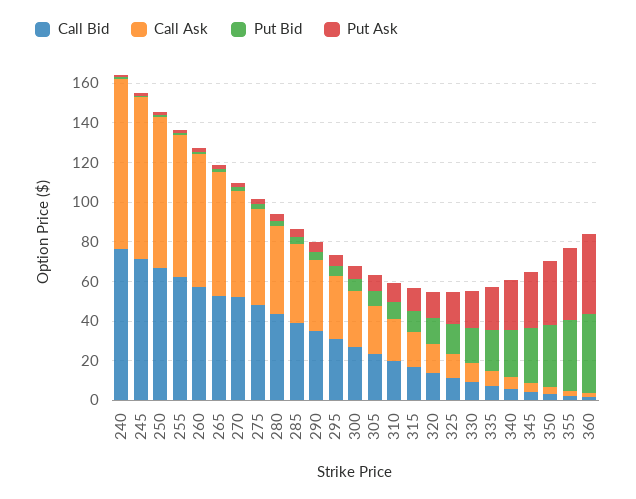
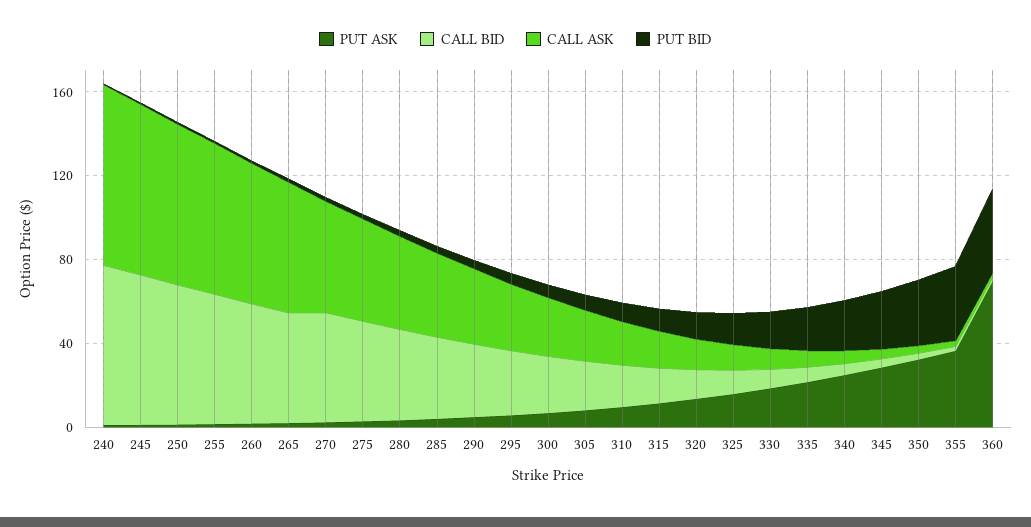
  {
    "Call Bid": {
      "240": 75,
      "245": 70,
      "250": 65,
      "255": 60,
      "260": 55,
      "265": 55,
      "270": 50,
      "275": 50,
      "280": 45,
      "285": 40,
      "290": 35,
      "295": 30,
      "300": 25,
      "305": 25,
      "310": 20,
      "315": 15,
      "320": 15,
      "325": 10,
      "330": 10,
      "335": 5,
      "340": 5,
      "345": 5,
      "350": 5,
      "355": 0,
      "360": 0
    },
    "Call Ask": {
      "240": 85,
      "245": 80,
      "250": 75,
      "255": 70,
      "260": 65,
      "265": 60,
      "270": 55,
      "275": 50,
      "280": 45,
      "285": 40,
      "290": 35,
      "295": 30,
      "300": 30,
      "305": 25,
      "310": 20,
      "315": 20,
      "320": 15,
      "325": 10,
      "330": 10,
      "335": 10,
      "340": 5,
      "345": 5,
      "350": 5,
      "355": 5,
      "360": 0
    },
    "Put Bid": {
      "240": 0,
      "245": 0,
      "250": 0,
      "255": 0,
      "260": 0,
      "265": 0,
      "270": 0,
      "275": 0,
      "280": 5,
      "285": 5,
      "290": 5,
      "295": 5,
      "300": 5,
      "305": 5,
      "310": 10,
      "315": 10,
      "320": 15,
      "325": 15,
      "330": 20,
      "335": 20,
      "340": 25,
      "345": 30,
      "350": 30,
      "355": 35,
      "360": 40
    },
    "Put Ask": {
      "240": 0,
      "245": 0,
      "250": 0,
      "255": 0,
      "260": 0,
      "265": 0,
      "270": 0,
      "275": 5,
      "280": 5,
      "285": 5,
      "290": 5,
      "295": 5,
      "300": 5,
      "305": 10,
      "310": 10,
      "315": 10,
      "320": 15,
      "325": 15,
      "330": 20,
      "335": 20,
      "340": 25,
      "345": 30,
      "350": 30,
      "355": 35,
-     "360": 40
+     "360": 70
    }
  }

